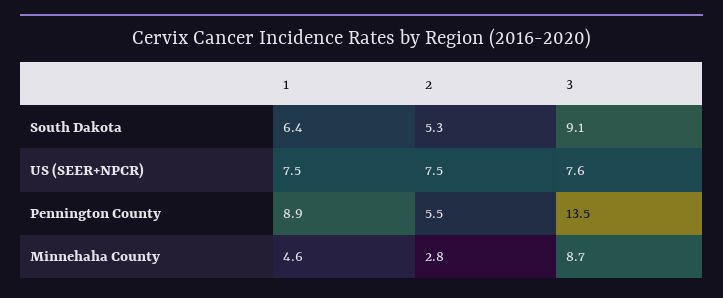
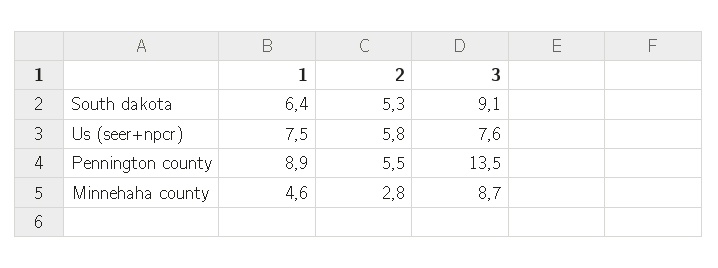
  {
    "1": {
      "South Dakota": 6.4,
      "US (SEER+NPCR)": 7.5,
      "Pennington County": 8.9,
      "Minnehaha County": 4.6
    },
    "2": {
      "South Dakota": 5.3,
-     "US (SEER+NPCR)": 7.5,
+     "US (SEER+NPCR)": 5.8,
      "Pennington County": 5.5,
      "Minnehaha County": 2.8
    },
    "3": {
      "South Dakota": 9.1,
      "US (SEER+NPCR)": 7.6,
      "Pennington County": 13.5,
      "Minnehaha County": 8.7
    }
  }

